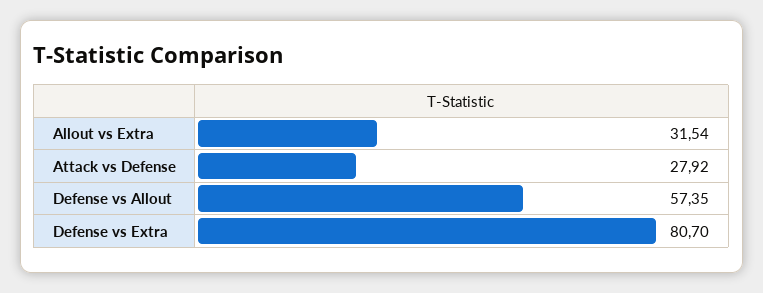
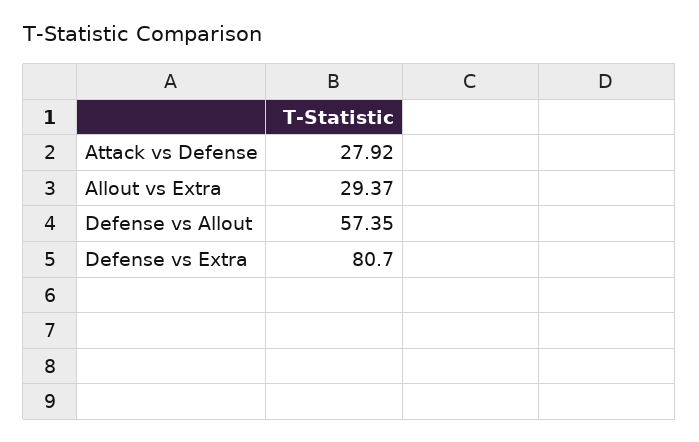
  {
-   "Allout vs Extra": 31.54,
+   "Allout vs Extra": 29.37,
    "Attack vs Defense": 27.92,
    "Defense vs Allout": 57.35,
    "Defense vs Extra": 80.7
  }

